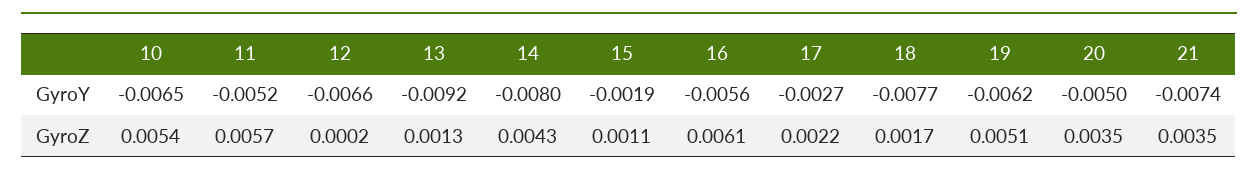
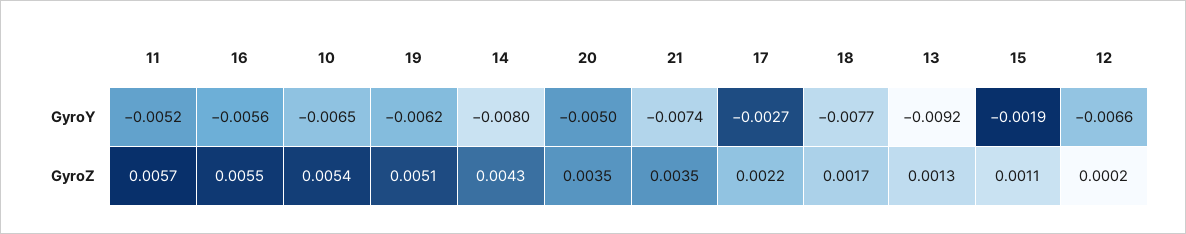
  {
    "10": {
      "GyroY": -0.0065,
      "GyroZ": 0.0054
    },
    "11": {
      "GyroY": -0.0052,
      "GyroZ": 0.0057
    },
    "12": {
      "GyroY": -0.0066,
      "GyroZ": 0.0002
    },
    "13": {
      "GyroY": -0.0092,
      "GyroZ": 0.0013
    },
    "14": {
      "GyroY": -0.008,
      "GyroZ": 0.0043
    },
    "15": {
      "GyroY": -0.0019,
      "GyroZ": 0.0011
    },
    "16": {
      "GyroY": -0.0056,
-     "GyroZ": 0.0061
+     "GyroZ": 0.0055
    },
    "17": {
      "GyroY": -0.0027,
      "GyroZ": 0.0022
    },
    "18": {
      "GyroY": -0.0077,
      "GyroZ": 0.0017
    },
    "19": {
      "GyroY": -0.0062,
      "GyroZ": 0.0051
    },
    "20": {
      "GyroY": -0.005,
      "GyroZ": 0.0035
    },
    "21": {
      "GyroY": -0.0074,
      "GyroZ": 0.0035
    }
  }

